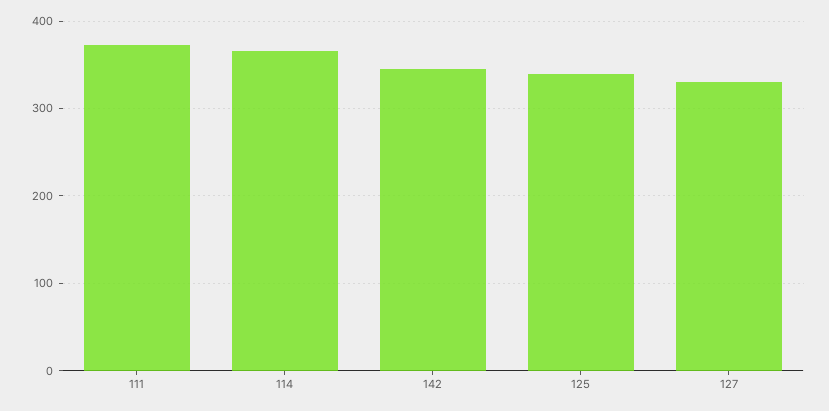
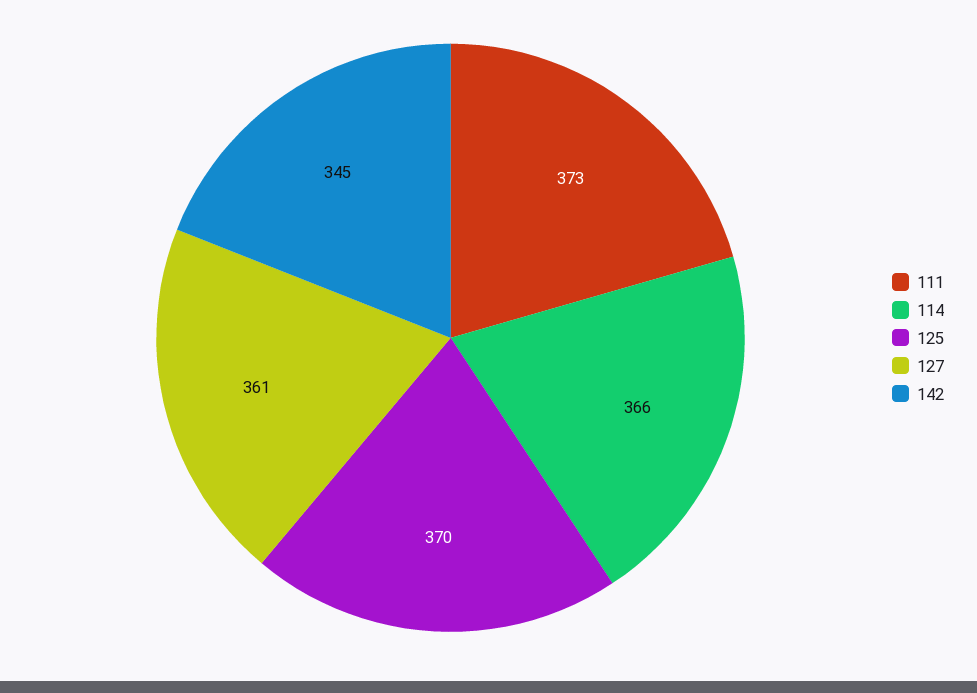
  {
    "111": 373,
    "114": 366,
    "142": 345,
-   "125": 340,
+   "125": 370,
-   "127": 330
+   "127": 361
  }

